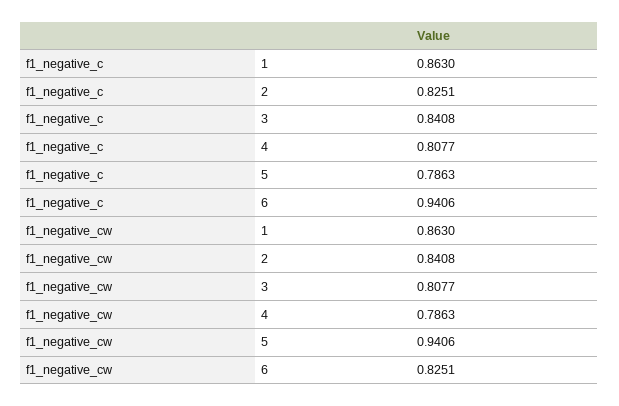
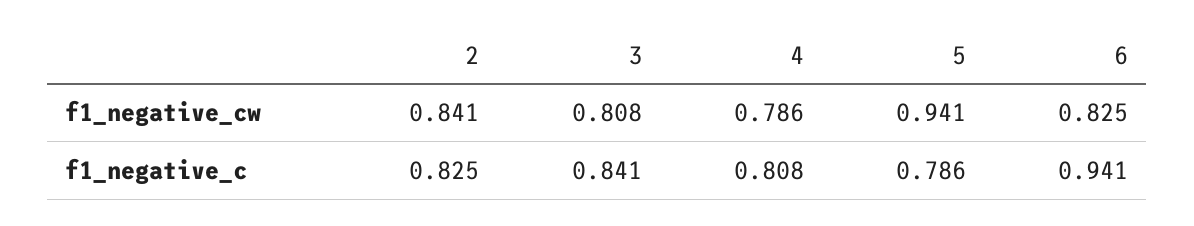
  {
    "f1_negative_c": {
-     "1": 0.863,
      "2": 0.8251,
      "3": 0.8408,
      "4": 0.8077,
      "5": 0.7863,
      "6": 0.9406
    },
    "f1_negative_cw": {
-     "1": 0.863,
      "2": 0.8408,
      "3": 0.8077,
      "4": 0.7863,
      "5": 0.9406,
      "6": 0.8251
    }
  }

